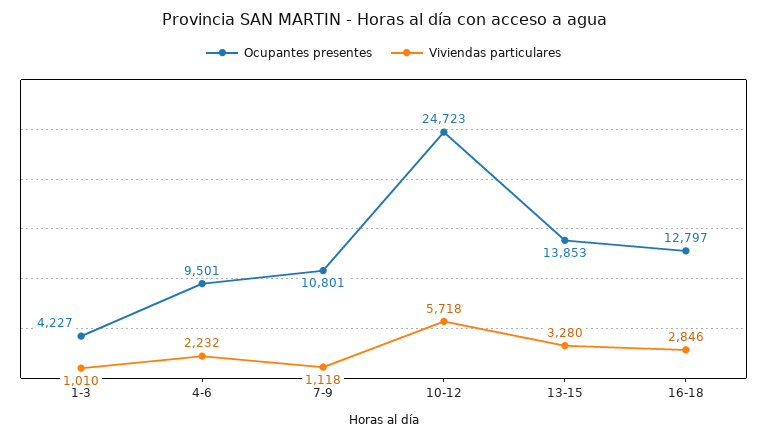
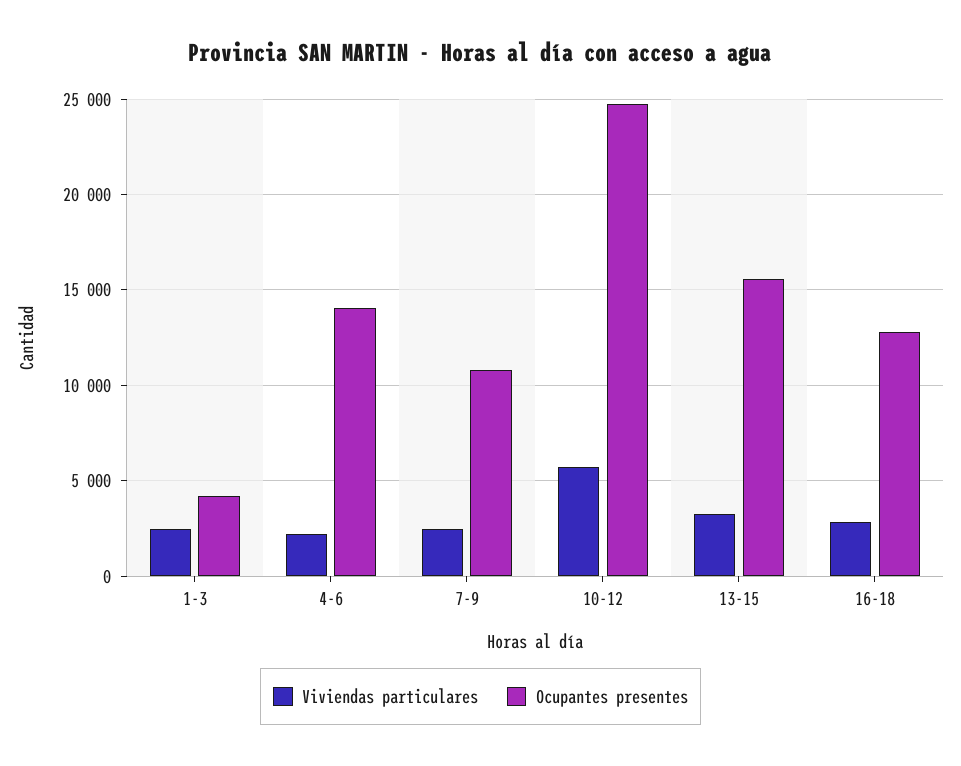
  {
    "Ocupantes presentes": {
      "1-3": 4227,
-     "4-6": 9501,
+     "4-6": 14000,
      "7-9": 10801,
      "10-12": 24723,
-     "13-15": 13853,
+     "13-15": 15500,
      "16-18": 12797
    },
    "Viviendas particulares": {
-     "1-3": 1010,
+     "1-3": 2500,
      "4-6": 2232,
-     "7-9": 1118,
+     "7-9": 2500,
      "10-12": 5718,
      "13-15": 3280,
      "16-18": 2846
    }
  }

